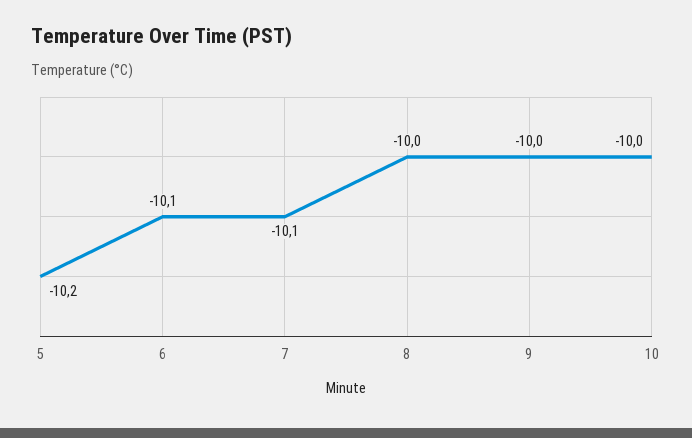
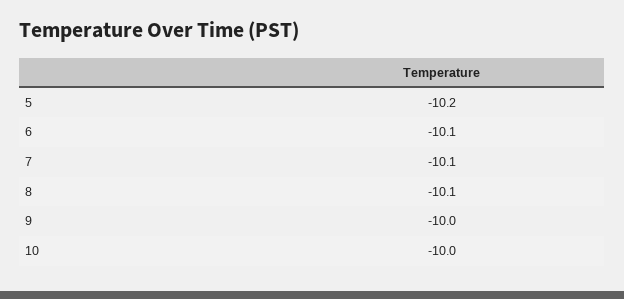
  {
    "5": -10.2,
    "6": -10.1,
    "7": -10.1,
-   "8": -10,
+   "8": -10.1,
    "9": -10,
    "10": -10
  }

